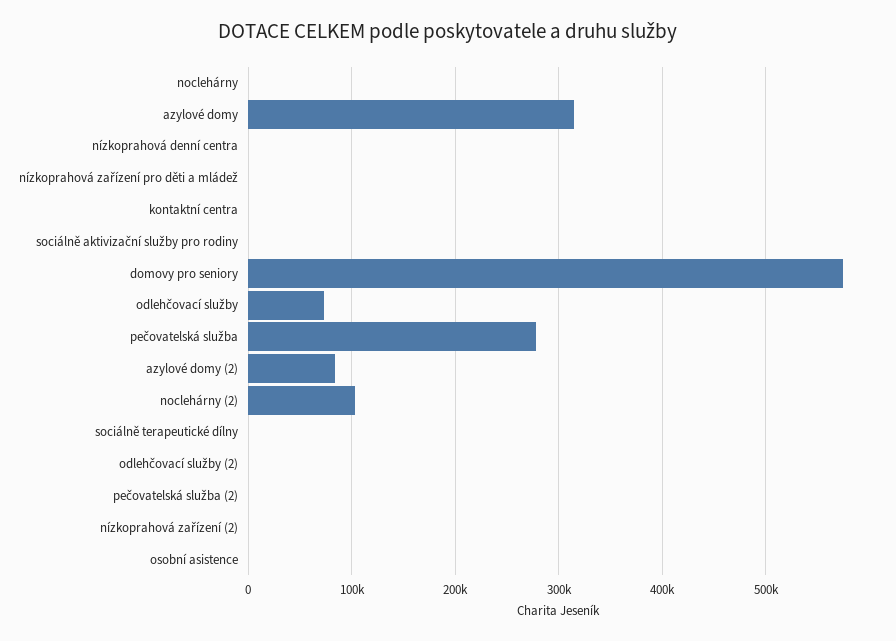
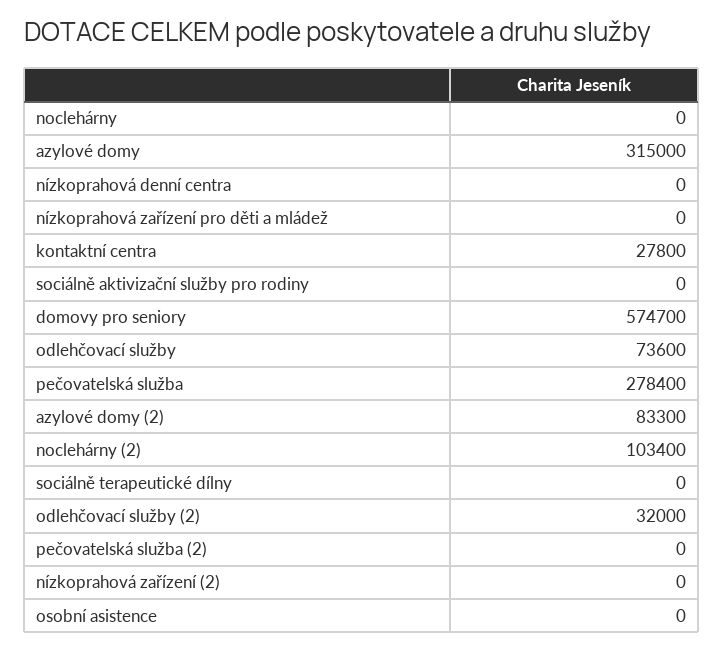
  {
    "noclehárny": 0,
    "azylové domy": 315000,
    "nízkoprahová denní centra": 0,
    "nízkoprahová zařízení pro děti a mládež": 0,
-   "kontaktní centra": 0,
+   "kontaktní centra": 27800,
    "sociálně aktivizační služby pro rodiny": 0,
    "domovy pro seniory": 574700,
    "odlehčovací služby": 73600,
    "pečovatelská služba": 278400,
    "azylové domy (2)": 83300,
    "noclehárny (2)": 103400,
    "sociálně terapeutické dílny": 0,
-   "odlehčovací služby (2)": 0,
+   "odlehčovací služby (2)": 32000,
    "pečovatelská služba (2)": 0,
    "nízkoprahová zařízení (2)": 0,
    "osobní asistence": 0
  }

